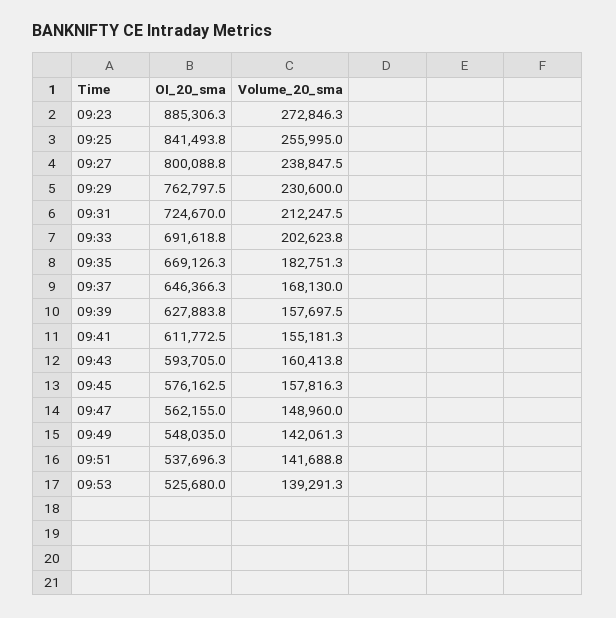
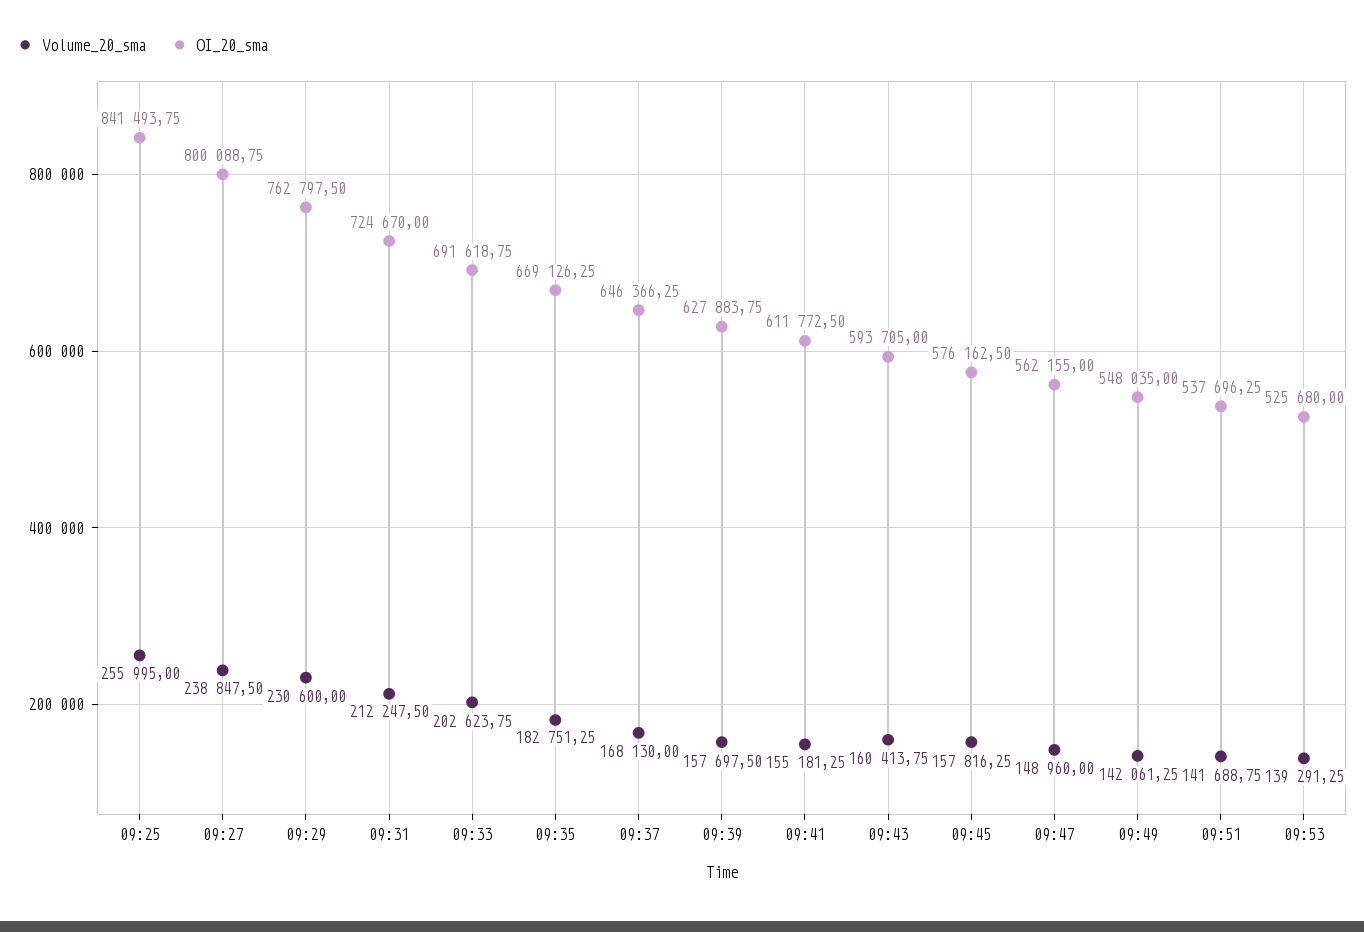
  {
    "OI_20_sma": {
-     "09:23": 885306.3,
      "09:25": 841493.75,
      "09:27": 800088.75,
      "09:29": 762797.5,
      "09:31": 724670,
      "09:33": 691618.75,
      "09:35": 669126.25,
      "09:37": 646366.25,
      "09:39": 627883.75,
      "09:41": 611772.5,
      "09:43": 593705,
      "09:45": 576162.5,
      "09:47": 562155,
      "09:49": 548035,
      "09:51": 537696.25,
      "09:53": 525680
    },
    "Volume_20_sma": {
-     "09:23": 272846.3,
      "09:25": 255995,
      "09:27": 238847.5,
      "09:29": 230600,
      "09:31": 212247.5,
      "09:33": 202623.75,
      "09:35": 182751.25,
      "09:37": 168130,
      "09:39": 157697.5,
      "09:41": 155181.25,
      "09:43": 160413.75,
      "09:45": 157816.25,
      "09:47": 148960,
      "09:49": 142061.25,
      "09:51": 141688.75,
      "09:53": 139291.25
    }
  }

